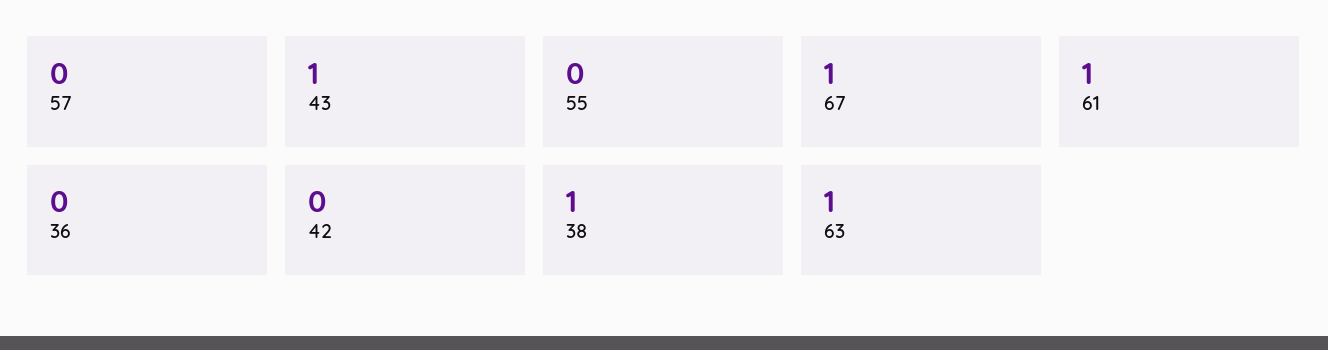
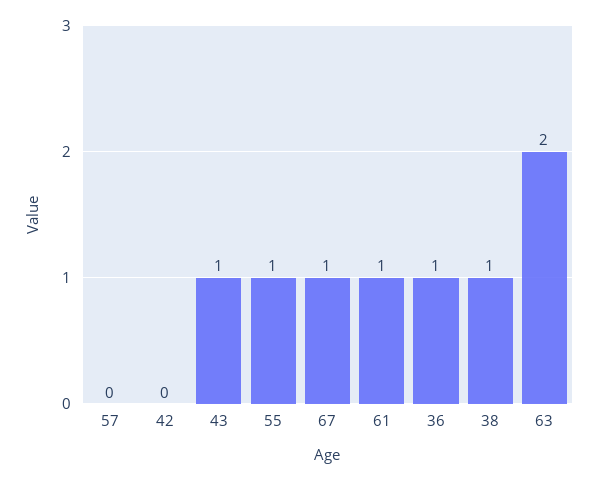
  {
    "57": 0,
    "43": 1,
-   "55": 0,
+   "55": 1,
    "67": 1,
    "61": 1,
-   "36": 0,
+   "36": 1,
    "42": 0,
    "38": 1,
-   "63": 1
+   "63": 2
  }

